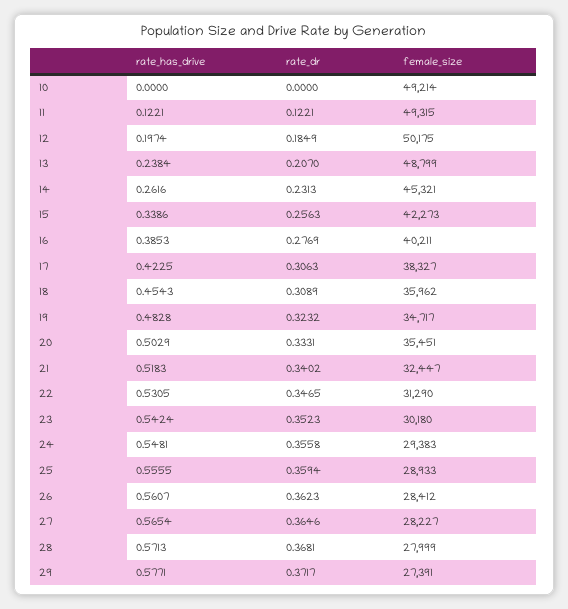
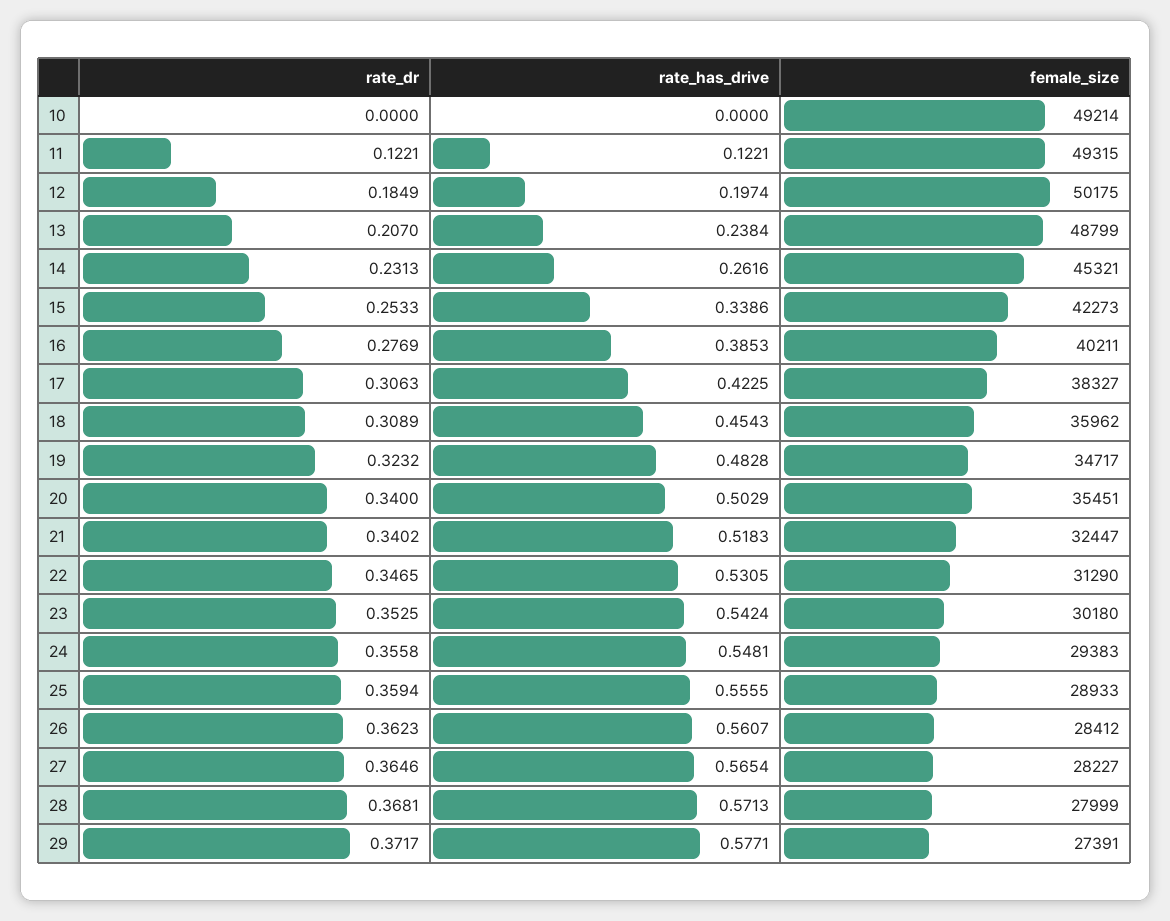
  {
    "rate_has_drive": {
      "10": 0,
      "11": 0.1221,
      "12": 0.1974,
      "13": 0.2384,
      "14": 0.2616,
      "15": 0.3386,
      "16": 0.3853,
      "17": 0.4225,
      "18": 0.4543,
      "19": 0.4828,
      "20": 0.5029,
      "21": 0.5183,
      "22": 0.5305,
      "23": 0.5424,
      "24": 0.5481,
      "25": 0.5555,
      "26": 0.5607,
      "27": 0.5654,
      "28": 0.5713,
      "29": 0.5771
    },
    "rate_dr": {
      "10": 0,
      "11": 0.1221,
      "12": 0.1849,
      "13": 0.207,
      "14": 0.2313,
-     "15": 0.2563,
+     "15": 0.2533,
      "16": 0.2769,
      "17": 0.3063,
      "18": 0.3089,
      "19": 0.3232,
-     "20": 0.3331,
+     "20": 0.34,
      "21": 0.3402,
      "22": 0.3465,
-     "23": 0.3523,
+     "23": 0.3525,
      "24": 0.3558,
      "25": 0.3594,
      "26": 0.3623,
      "27": 0.3646,
      "28": 0.3681,
      "29": 0.3717
    },
    "female_size": {
      "10": 49214,
      "11": 49315,
      "12": 50175,
      "13": 48799,
      "14": 45321,
      "15": 42273,
      "16": 40211,
      "17": 38327,
      "18": 35962,
      "19": 34717,
      "20": 35451,
      "21": 32447,
      "22": 31290,
      "23": 30180,
      "24": 29383,
      "25": 28933,
      "26": 28412,
      "27": 28227,
      "28": 27999,
      "29": 27391
    }
  }

